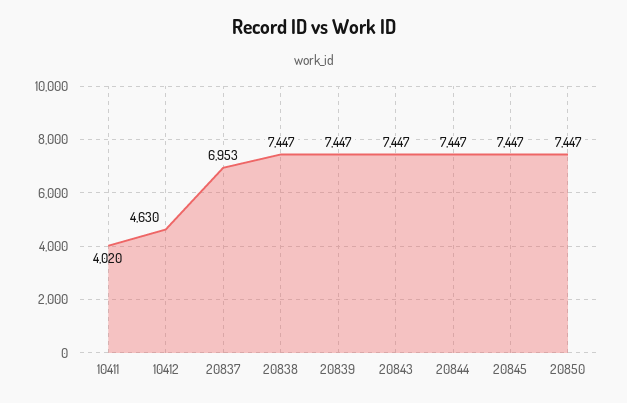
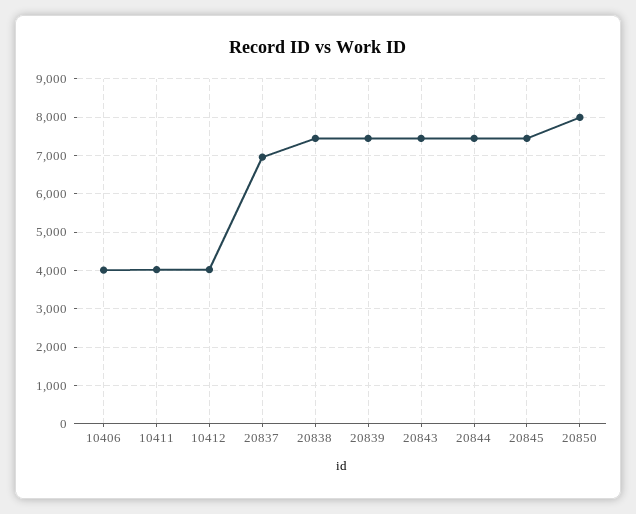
  {
    "10411": 4020,
-   "10412": 4630,
+   "10412": 4000,
    "20837": 6953,
    "20838": 7447,
    "20839": 7447,
    "20843": 7447,
    "20844": 7447,
    "20845": 7447,
-   "20850": 7447
+   "20850": 8000,
+   "10406": 4000
  }

